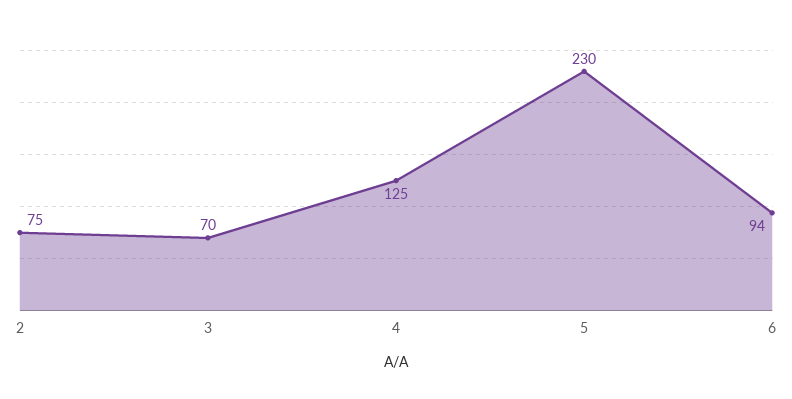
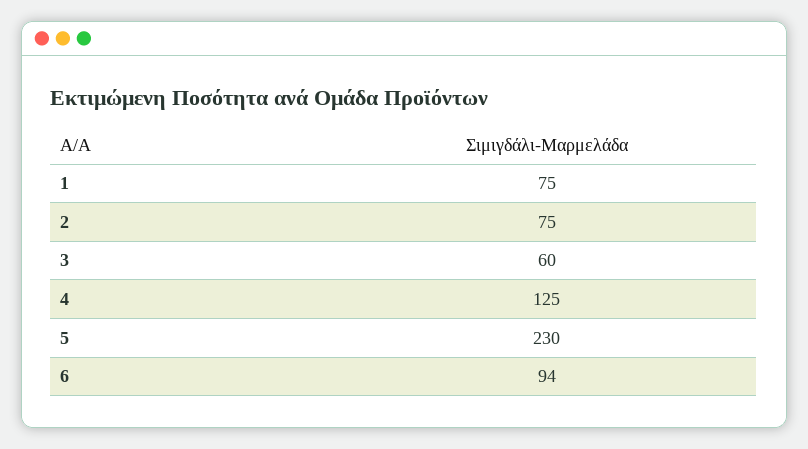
  {
    "2": 75,
-   "3": 70,
+   "3": 60,
    "4": 125,
    "5": 230,
-   "6": 94
+   "6": 94,
+   "1": 75
  }

